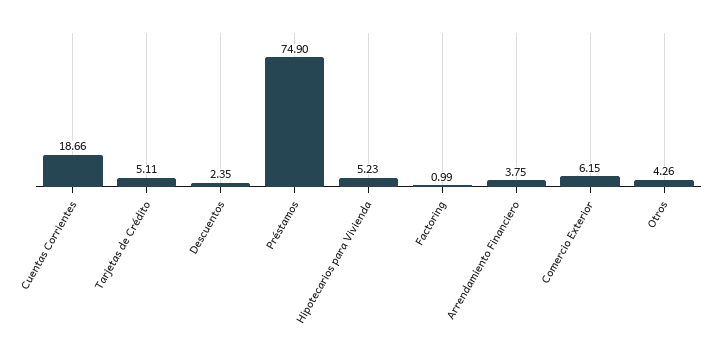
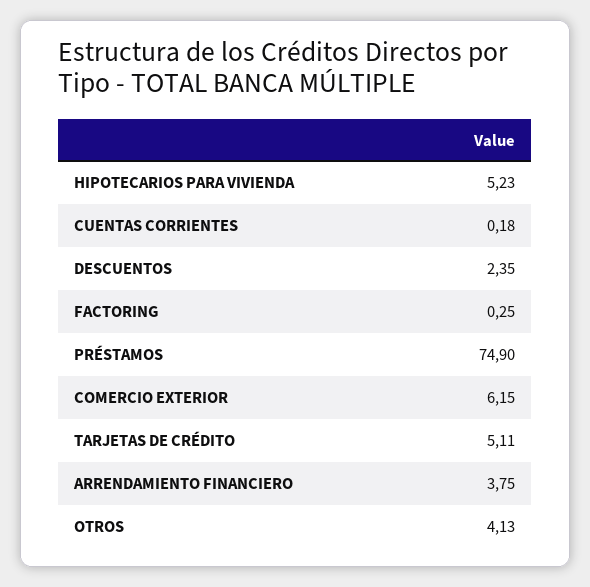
  {
-   "Cuentas Corrientes": 18.66,
+   "Cuentas Corrientes": 0.18,
    "Tarjetas de Crédito": 5.11,
    "Descuentos": 2.35,
    "Préstamos": 74.9,
    "Hipotecarios para Vivienda": 5.23,
-   "Factoring": 0.99,
+   "Factoring": 0.25,
    "Arrendamiento Financiero": 3.75,
    "Comercio Exterior": 6.15,
-   "Otros": 4.26
+   "Otros": 4.13
  }

